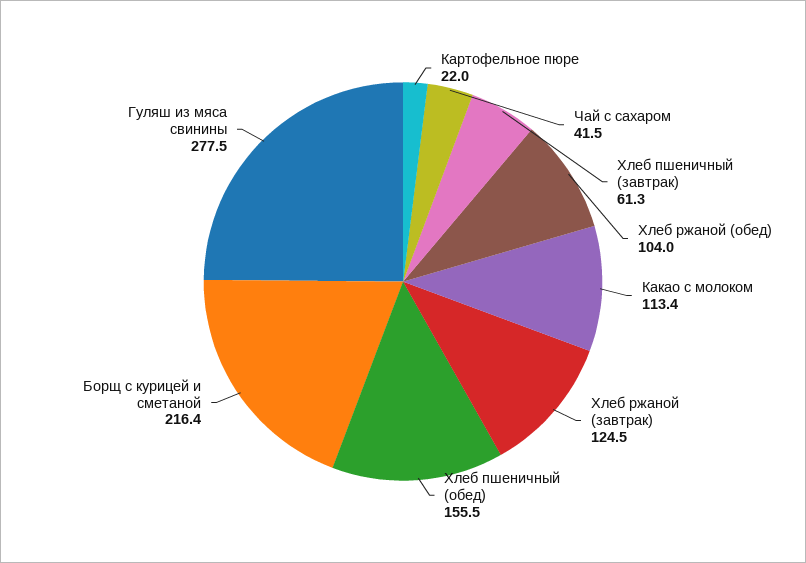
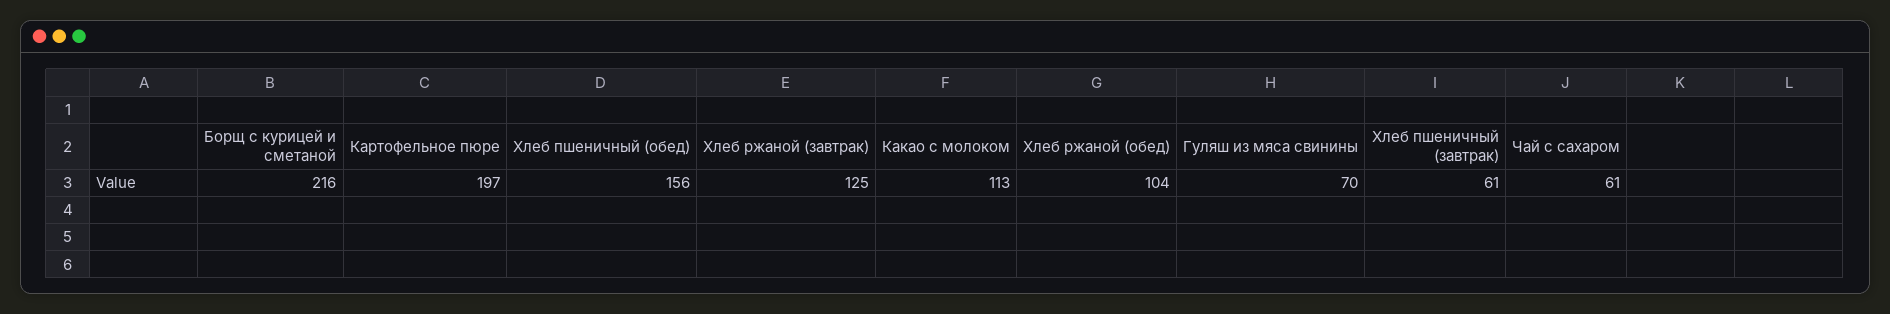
  {
-   "Картофельное пюре": 22,
+   "Картофельное пюре": 197,
-   "Чай с сахаром": 41.5,
+   "Чай с сахаром": 61,
    "Хлеб пшеничный (завтрак)": 61.3,
    "Хлеб ржаной (обед)": 104,
    "Какао с молоком": 113.4,
    "Хлеб ржаной (завтрак)": 124.5,
    "Хлеб пшеничный (обед)": 155.5,
    "Борщ с курицей и сметаной": 216.4,
-   "Гуляш из мяса свинины": 277.5
+   "Гуляш из мяса свинины": 70
  }

